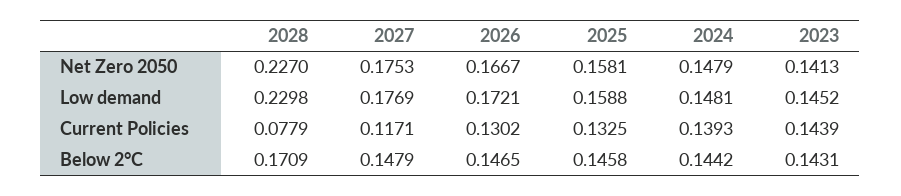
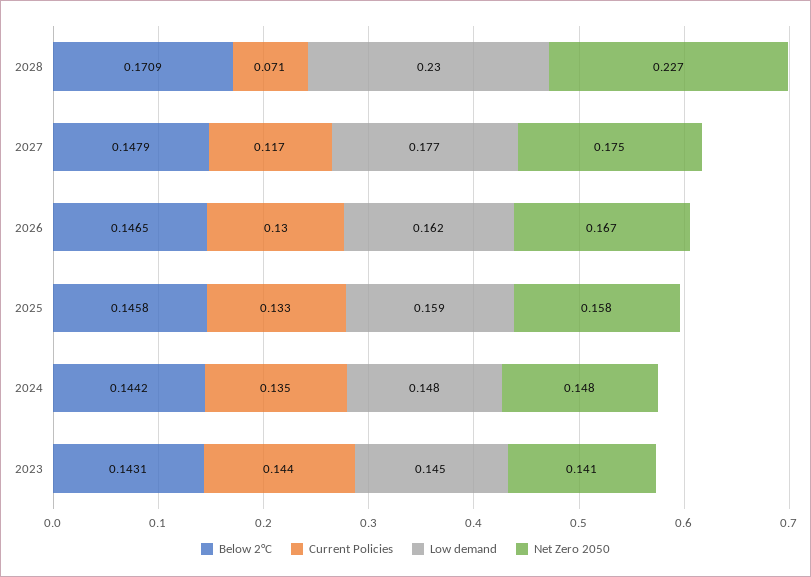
  {
    "Net Zero 2050": {
      "2028": 0.227,
      "2027": 0.1753,
      "2026": 0.1667,
      "2025": 0.1581,
      "2024": 0.1479,
      "2023": 0.1413
    },
    "Low demand": {
      "2028": 0.2298,
      "2027": 0.1769,
-     "2026": 0.1721,
+     "2026": 0.162,
      "2025": 0.1588,
      "2024": 0.1481,
      "2023": 0.1452
    },
    "Current Policies": {
-     "2028": 0.0779,
+     "2028": 0.071,
      "2027": 0.1171,
      "2026": 0.1302,
      "2025": 0.1325,
-     "2024": 0.1393,
+     "2024": 0.135,
      "2023": 0.1439
    },
    "Below 2°C": {
      "2028": 0.1709,
      "2027": 0.1479,
      "2026": 0.1465,
      "2025": 0.1458,
      "2024": 0.1442,
      "2023": 0.1431
    }
  }

